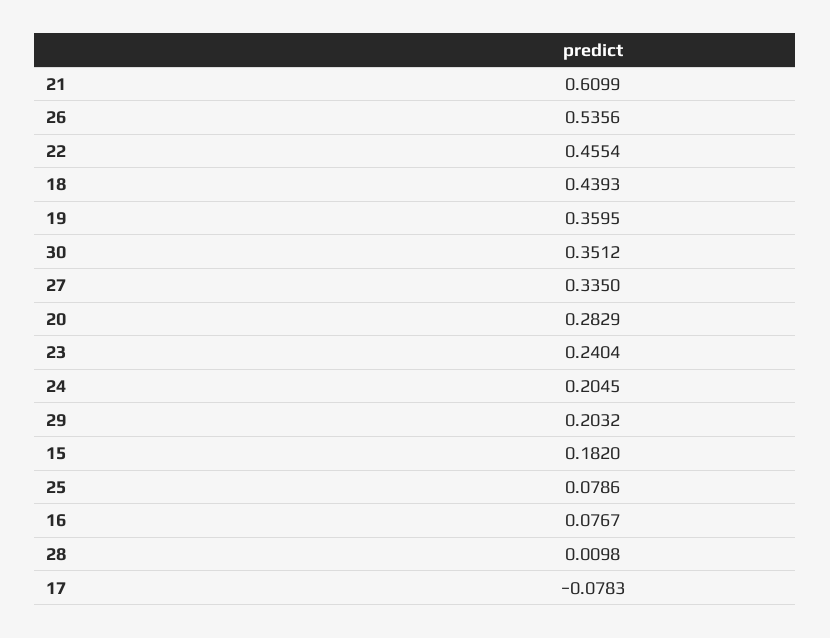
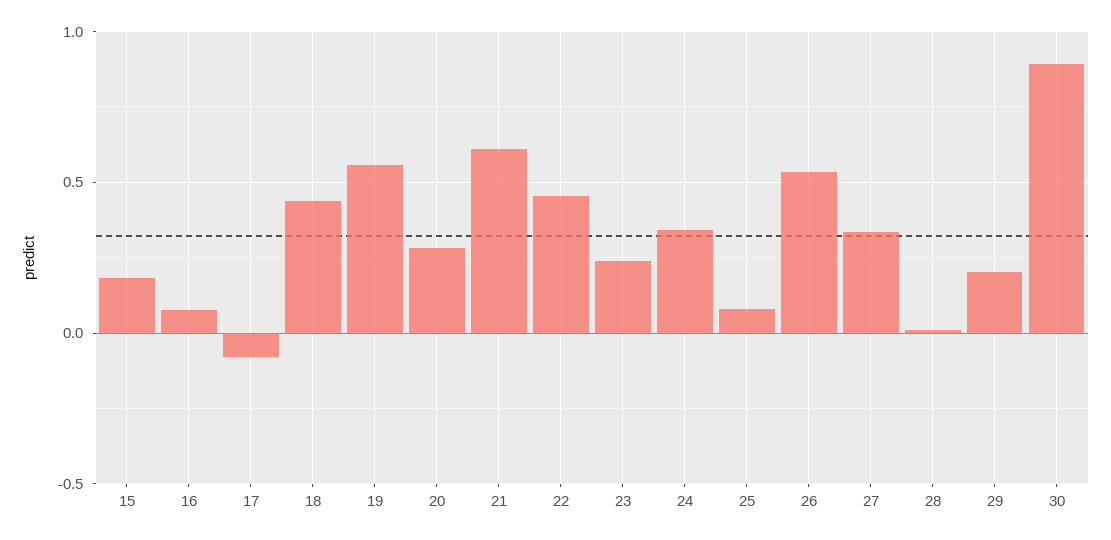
  {
    "21": 0.6099,
    "26": 0.5356,
    "22": 0.4554,
    "18": 0.4393,
-   "19": 0.3595,
+   "19": 0.55,
-   "30": 0.3512,
+   "30": 0.9,
    "27": 0.335,
    "20": 0.2829,
    "23": 0.2404,
-   "24": 0.2045,
+   "24": 0.35,
    "29": 0.2032,
    "15": 0.182,
    "25": 0.0786,
    "16": 0.0767,
    "28": 0.0098,
    "17": -0.0783
  }

